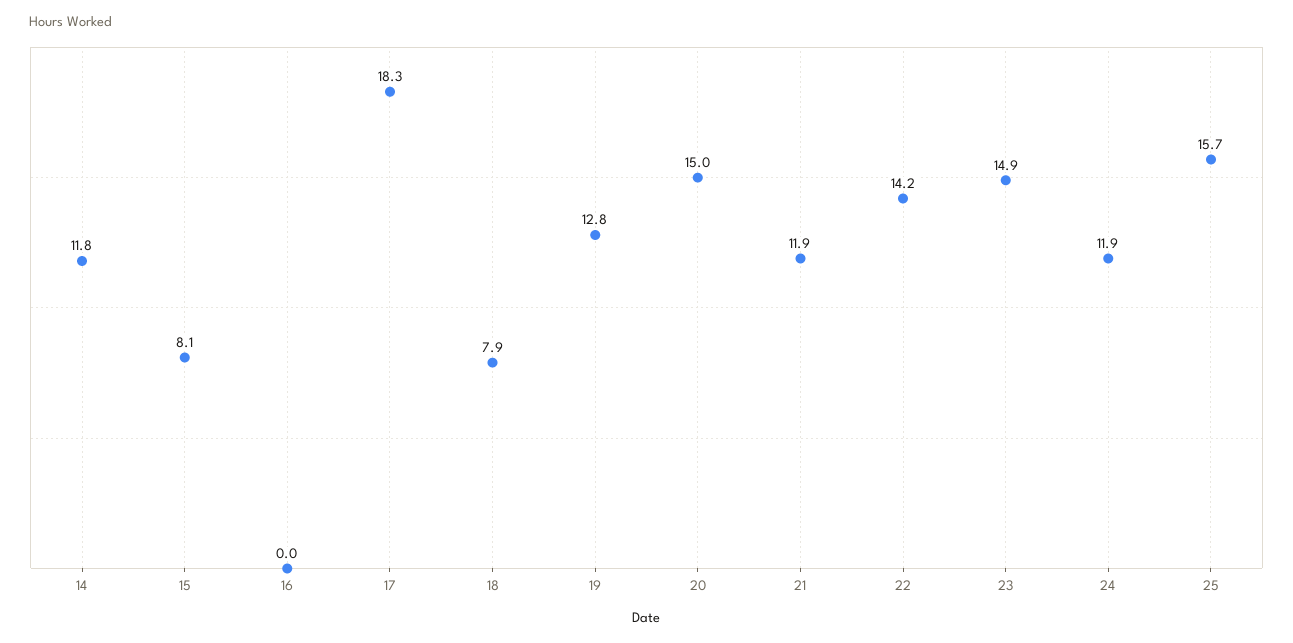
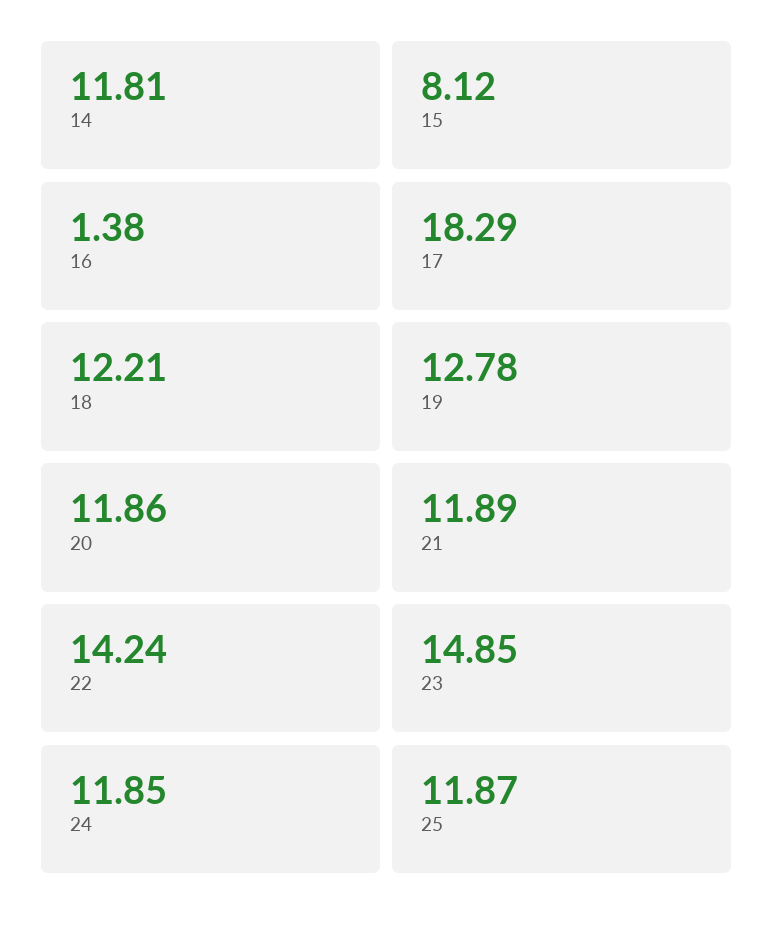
  {
    "14": 11.81,
    "15": 8.12,
-   "16": 0,
+   "16": 1.38,
    "17": 18.29,
-   "18": 7.9,
+   "18": 12.21,
    "19": 12.78,
-   "20": 15,
+   "20": 11.86,
    "21": 11.89,
    "22": 14.24,
    "23": 14.85,
    "24": 11.85,
-   "25": 15.7
+   "25": 11.87
  }

